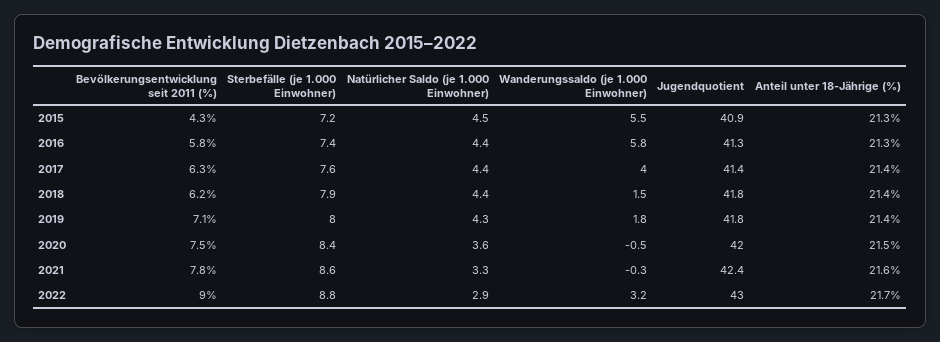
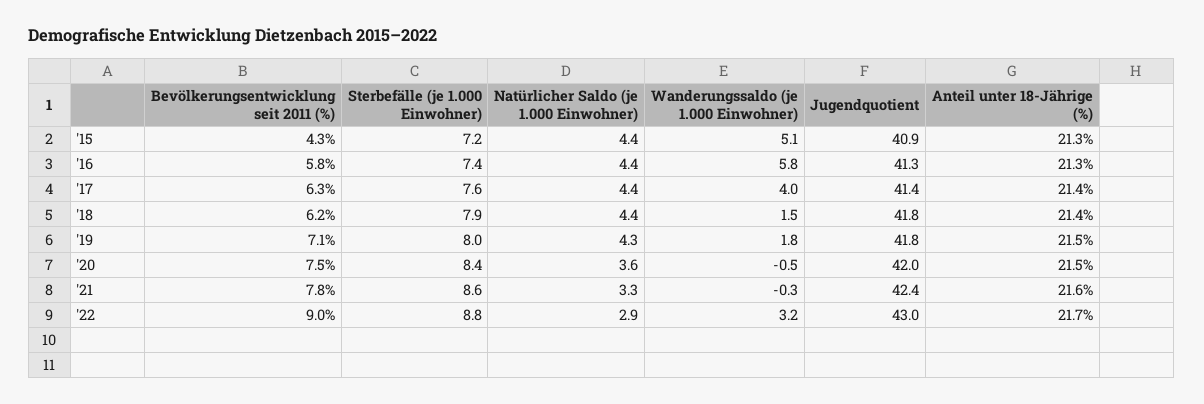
  {
    "Bevölkerungsentwicklung seit 2011 (%)": {
      "2015": 4.3,
      "2016": 5.8,
      "2017": 6.3,
      "2018": 6.2,
      "2019": 7.1,
      "2020": 7.5,
      "2021": 7.8,
      "2022": 9
    },
    "Sterbefälle (je 1.000 Einwohner)": {
      "2015": 7.2,
      "2016": 7.4,
      "2017": 7.6,
      "2018": 7.9,
      "2019": 8,
      "2020": 8.4,
      "2021": 8.6,
      "2022": 8.8
    },
    "Natürlicher Saldo (je 1.000 Einwohner)": {
-     "2015": 4.5,
+     "2015": 4.4,
      "2016": 4.4,
      "2017": 4.4,
      "2018": 4.4,
      "2019": 4.3,
      "2020": 3.6,
      "2021": 3.3,
      "2022": 2.9
    },
    "Wanderungssaldo (je 1.000 Einwohner)": {
-     "2015": 5.5,
+     "2015": 5.1,
      "2016": 5.8,
      "2017": 4,
      "2018": 1.5,
      "2019": 1.8,
      "2020": -0.5,
      "2021": -0.3,
      "2022": 3.2
    },
    "Jugendquotient": {
      "2015": 40.9,
      "2016": 41.3,
      "2017": 41.4,
      "2018": 41.8,
      "2019": 41.8,
      "2020": 42,
      "2021": 42.4,
      "2022": 43
    },
    "Anteil unter 18-Jährige (%)": {
      "2015": 21.3,
      "2016": 21.3,
      "2017": 21.4,
      "2018": 21.4,
-     "2019": 21.4,
+     "2019": 21.5,
      "2020": 21.5,
      "2021": 21.6,
      "2022": 21.7
    }
  }

